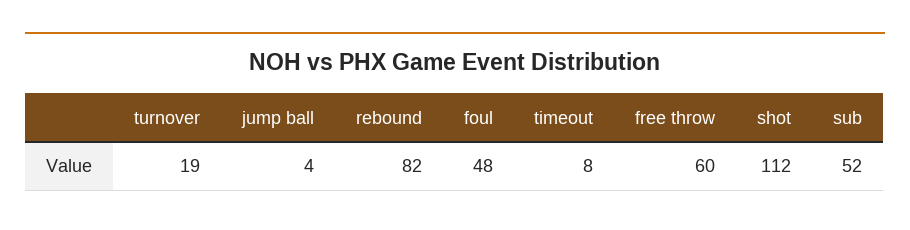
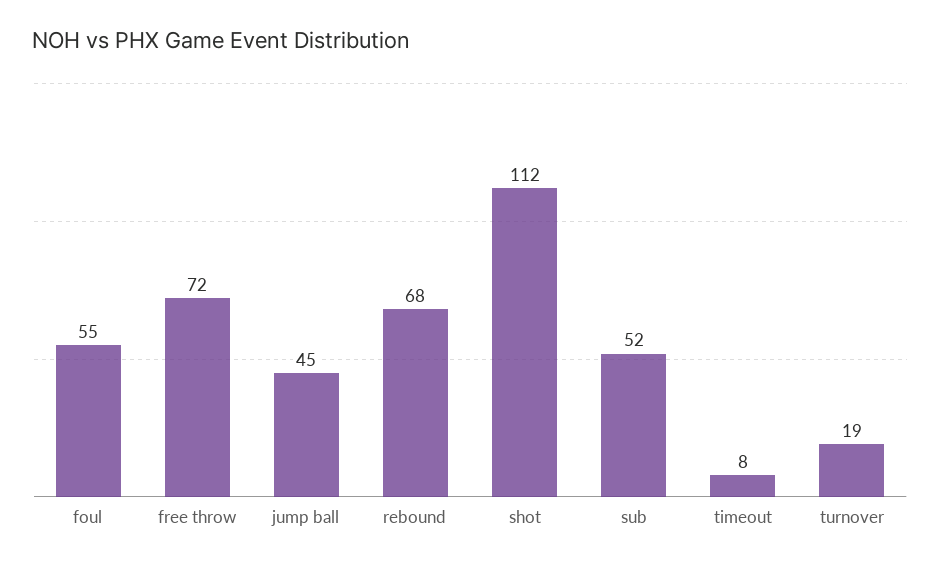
  {
    "turnover": 19,
-   "jump ball": 4,
+   "jump ball": 45,
-   "rebound": 82,
+   "rebound": 68,
-   "foul": 48,
+   "foul": 55,
    "timeout": 8,
-   "free throw": 60,
+   "free throw": 72,
    "shot": 112,
    "sub": 52
  }

